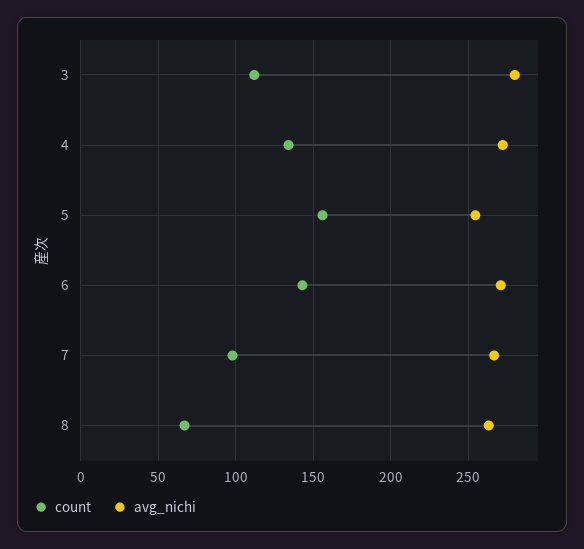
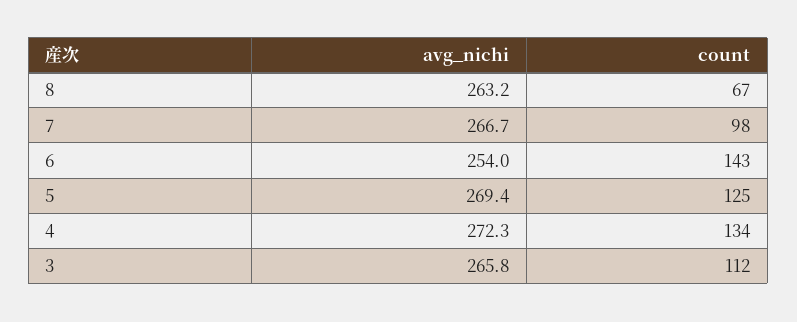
  {
    "count": {
      "3": 112,
      "4": 134,
-     "5": 155,
+     "5": 125,
      "6": 143,
      "7": 98,
      "8": 67
    },
    "avg_nichi": {
-     "3": 280,
+     "3": 265.8,
      "4": 272.3,
-     "5": 255,
+     "5": 269.4,
-     "6": 270,
+     "6": 254,
      "7": 266.7,
      "8": 263.2
    }
  }

